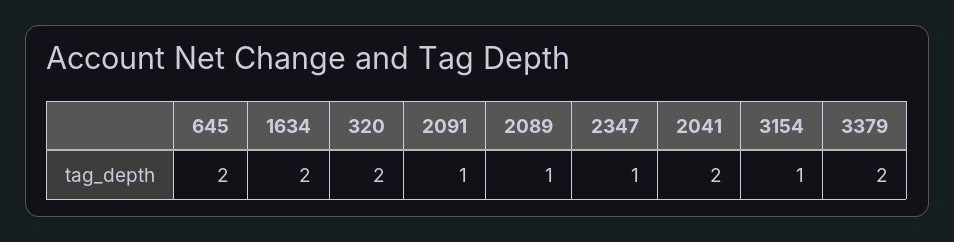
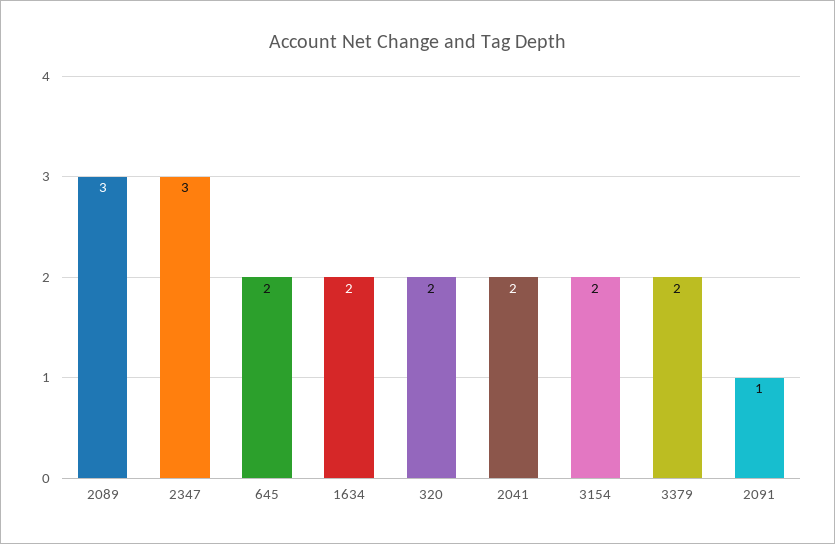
  {
    "645": 2,
    "1634": 2,
    "320": 2,
    "2091": 1,
-   "2089": 1,
+   "2089": 3,
-   "2347": 1,
+   "2347": 3,
    "2041": 2,
-   "3154": 1,
+   "3154": 2,
    "3379": 2
  }

